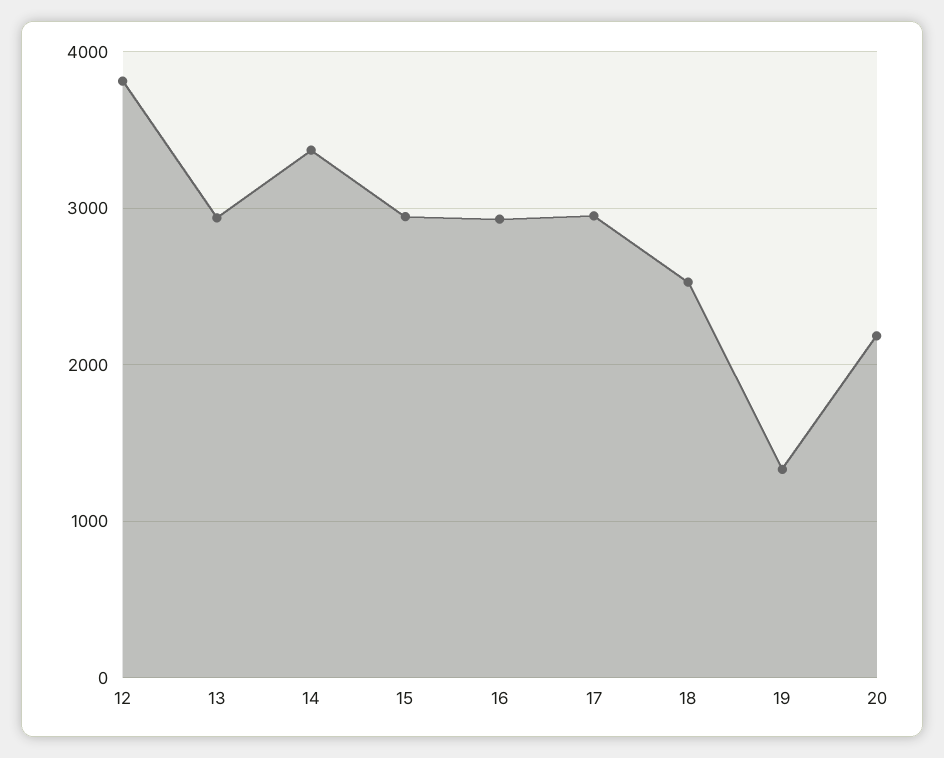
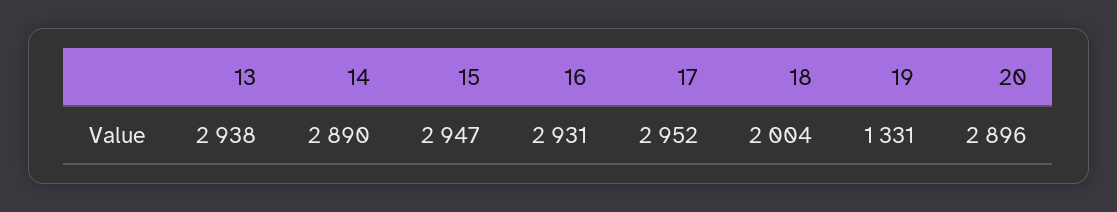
  {
-   "12": 3800,
    "13": 2938,
-   "14": 3400,
+   "14": 2890,
    "15": 2947,
    "16": 2931,
    "17": 2952,
-   "18": 2500,
+   "18": 2004,
    "19": 1331,
-   "20": 2200
+   "20": 2896
  }

